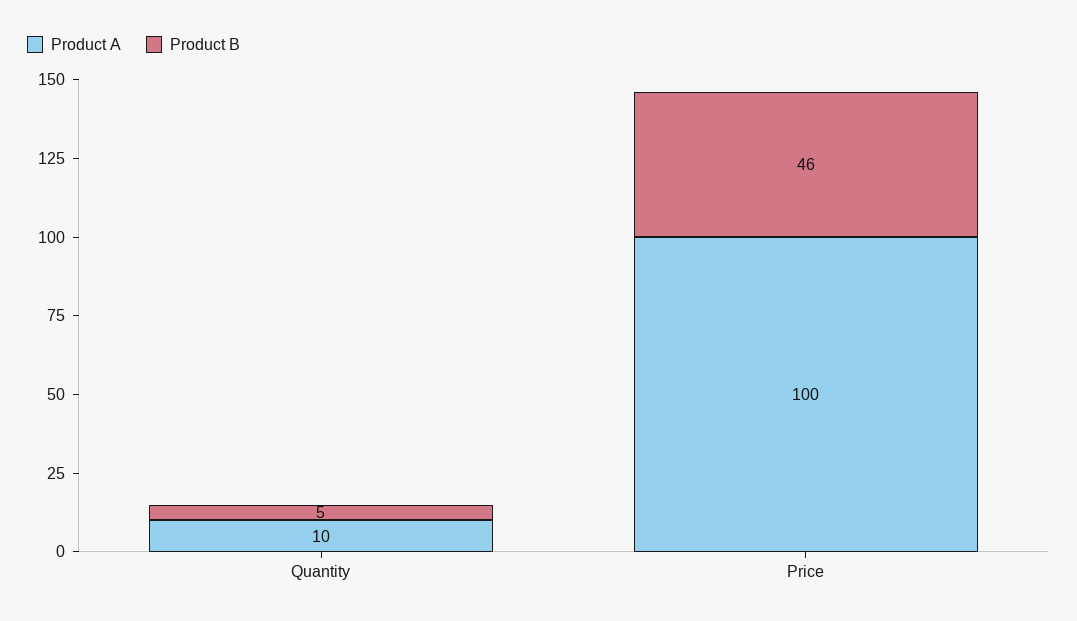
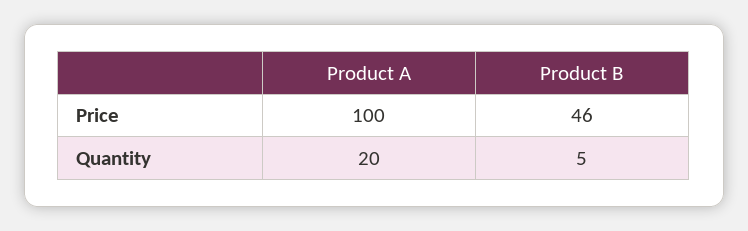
  {
    "Product A": {
-     "Quantity": 10,
+     "Quantity": 20,
      "Price": 100
    },
    "Product B": {
      "Quantity": 5,
      "Price": 46
    }
  }

